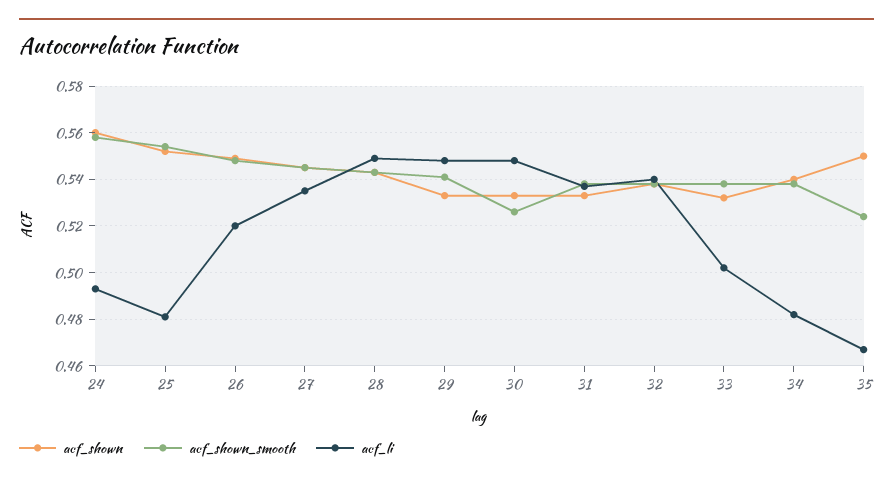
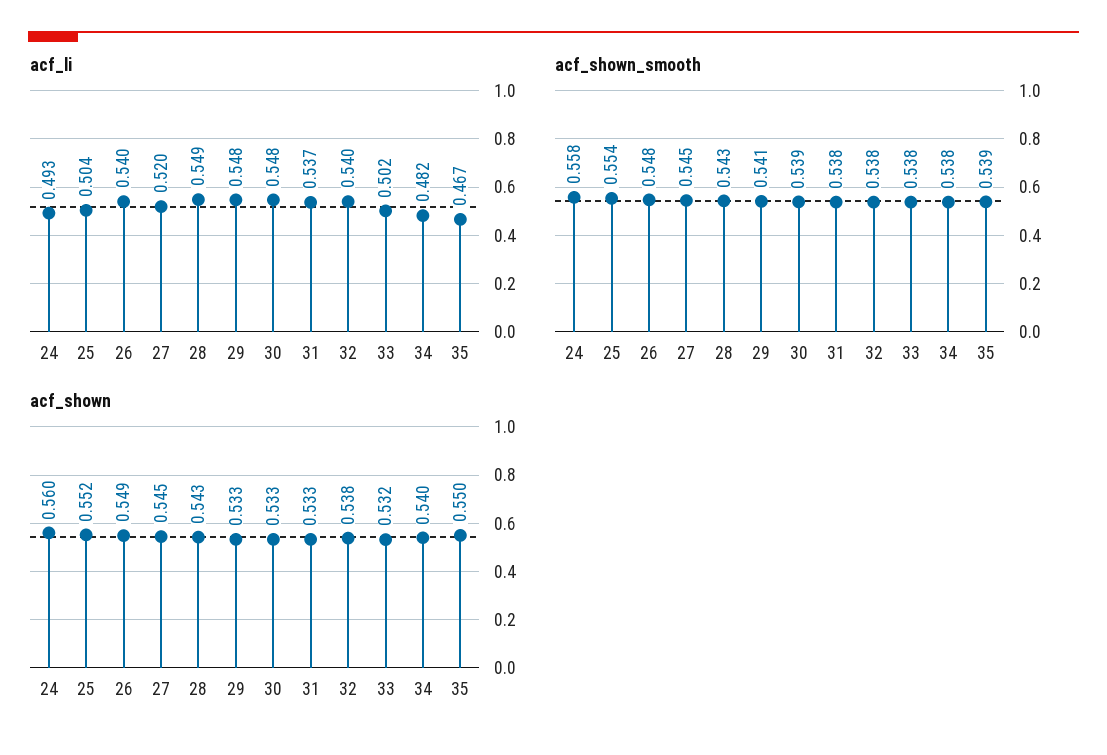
  {
    "acf_shown": {
      "24": 0.56,
      "25": 0.552,
      "26": 0.549,
      "27": 0.545,
      "28": 0.543,
      "29": 0.533,
      "30": 0.533,
      "31": 0.533,
      "32": 0.538,
      "33": 0.532,
      "34": 0.54,
      "35": 0.55
    },
    "acf_shown_smooth": {
      "24": 0.558,
      "25": 0.554,
      "26": 0.548,
      "27": 0.545,
      "28": 0.543,
      "29": 0.541,
-     "30": 0.525,
+     "30": 0.539,
      "31": 0.538,
      "32": 0.538,
      "33": 0.538,
      "34": 0.538,
-     "35": 0.525
+     "35": 0.539
    },
    "acf_li": {
      "24": 0.493,
-     "25": 0.48,
+     "25": 0.504,
-     "26": 0.52,
+     "26": 0.54,
-     "27": 0.535,
+     "27": 0.52,
      "28": 0.549,
      "29": 0.548,
      "30": 0.548,
      "31": 0.537,
      "32": 0.54,
      "33": 0.502,
      "34": 0.482,
      "35": 0.467
    }
  }

